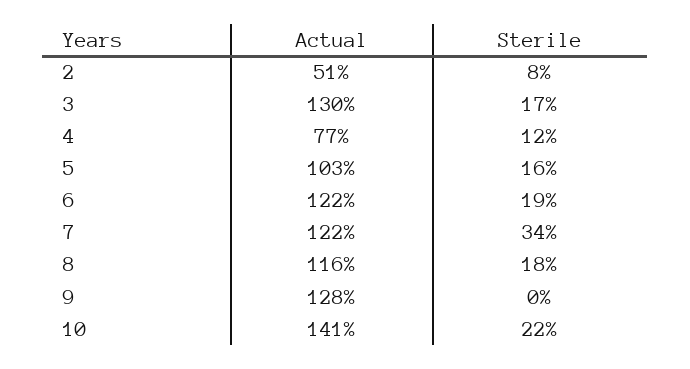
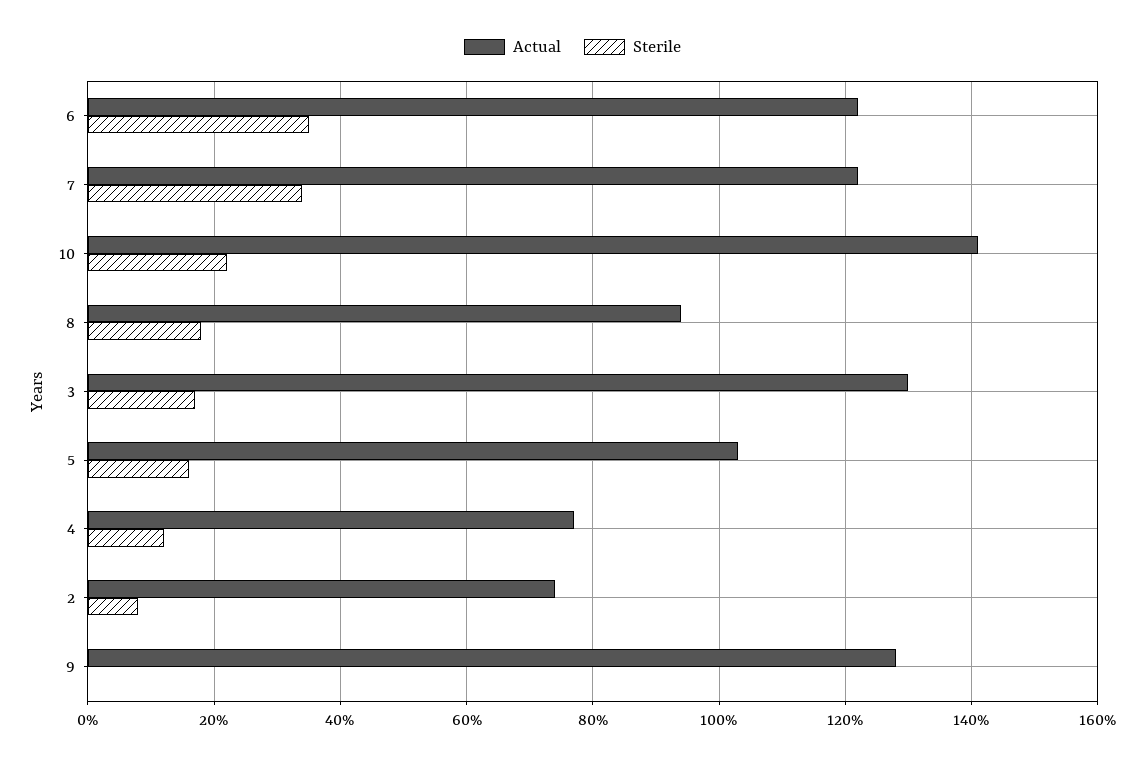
  {
    "Actual": {
-     "2": 51,
+     "2": 75,
      "3": 130,
      "4": 77,
      "5": 103,
      "6": 122,
      "7": 122,
-     "8": 116,
+     "8": 95,
      "9": 128,
      "10": 141
    },
    "Sterile": {
      "2": 8,
      "3": 17,
      "4": 12,
      "5": 16,
-     "6": 19,
+     "6": 35,
      "7": 34,
      "8": 18,
      "9": 0,
      "10": 22
    }
  }

